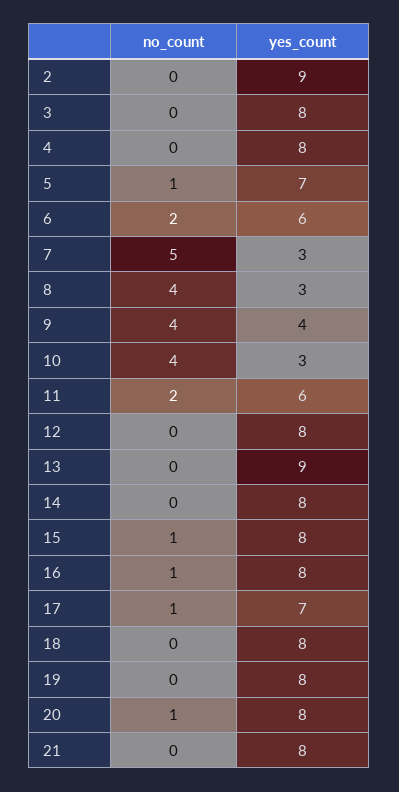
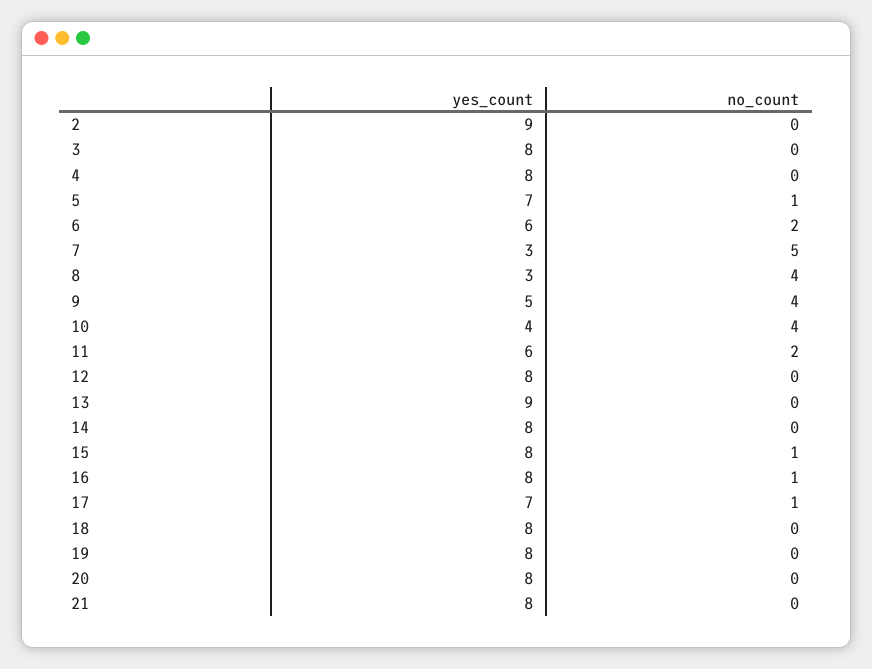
  {
    "no_count": {
      "2": 0,
      "3": 0,
      "4": 0,
      "5": 1,
      "6": 2,
      "7": 5,
      "8": 4,
      "9": 4,
      "10": 4,
      "11": 2,
      "12": 0,
      "13": 0,
      "14": 0,
      "15": 1,
      "16": 1,
      "17": 1,
      "18": 0,
      "19": 0,
-     "20": 1,
+     "20": 0,
      "21": 0
    },
    "yes_count": {
      "2": 9,
      "3": 8,
      "4": 8,
      "5": 7,
      "6": 6,
      "7": 3,
      "8": 3,
-     "9": 4,
+     "9": 5,
-     "10": 3,
+     "10": 4,
      "11": 6,
      "12": 8,
      "13": 9,
      "14": 8,
      "15": 8,
      "16": 8,
      "17": 7,
      "18": 8,
      "19": 8,
      "20": 8,
      "21": 8
    }
  }

